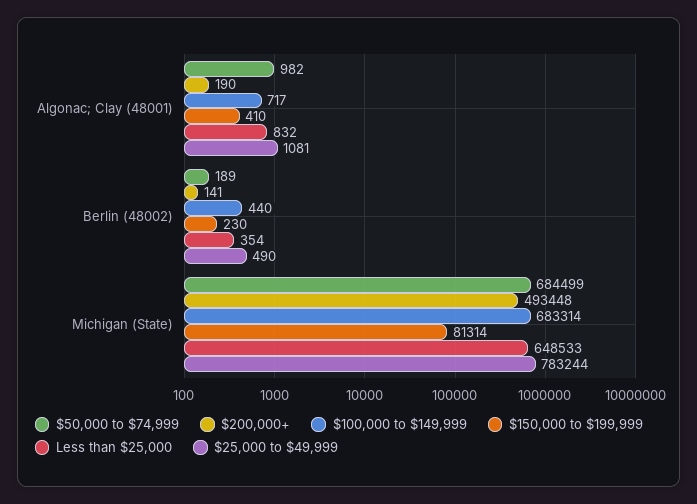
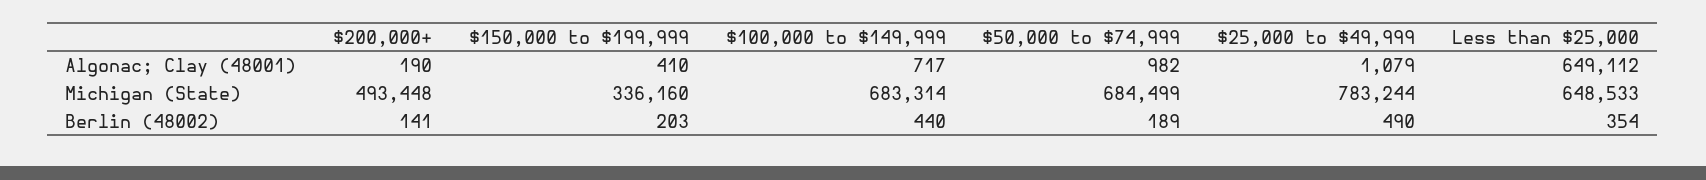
  {
    "$50,000 to $74,999": {
      "Algonac; Clay (48001)": 982,
      "Berlin (48002)": 189,
      "Michigan (State)": 684499
    },
    "$200,000+": {
      "Algonac; Clay (48001)": 190,
      "Berlin (48002)": 141,
      "Michigan (State)": 493448
    },
    "$100,000 to $149,999": {
      "Algonac; Clay (48001)": 717,
      "Berlin (48002)": 440,
      "Michigan (State)": 683314
    },
    "$150,000 to $199,999": {
      "Algonac; Clay (48001)": 410,
-     "Berlin (48002)": 230,
+     "Berlin (48002)": 203,
-     "Michigan (State)": 81314
+     "Michigan (State)": 336160
    },
    "Less than $25,000": {
-     "Algonac; Clay (48001)": 832,
+     "Algonac; Clay (48001)": 649112,
      "Berlin (48002)": 354,
      "Michigan (State)": 648533
    },
    "$25,000 to $49,999": {
-     "Algonac; Clay (48001)": 1081,
+     "Algonac; Clay (48001)": 1079,
      "Berlin (48002)": 490,
      "Michigan (State)": 783244
    }
  }

